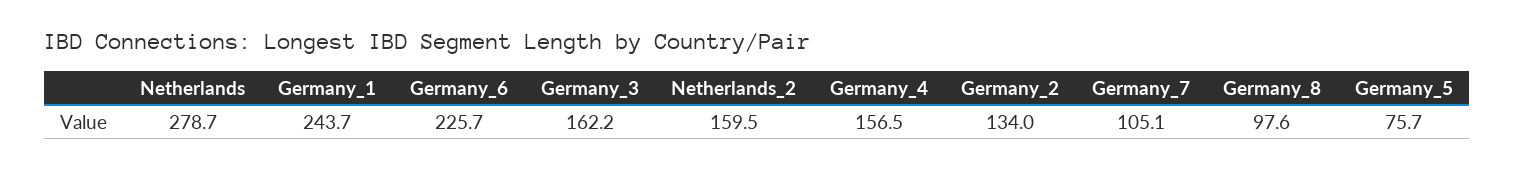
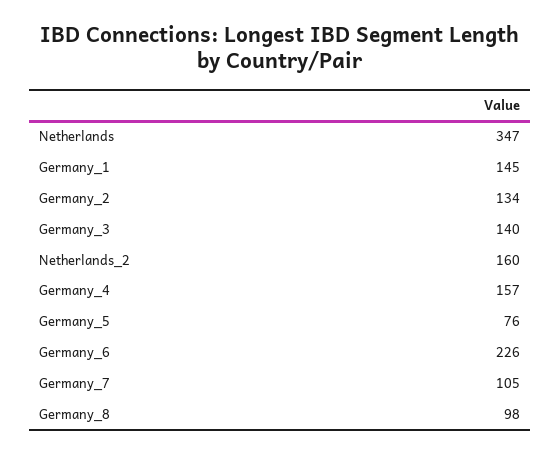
  {
-   "Netherlands": 278.7,
+   "Netherlands": 347,
-   "Germany_1": 243.7,
+   "Germany_1": 145,
    "Germany_6": 225.7,
-   "Germany_3": 162.2,
+   "Germany_3": 140,
    "Netherlands_2": 159.5,
    "Germany_4": 156.5,
    "Germany_2": 134,
    "Germany_7": 105.1,
    "Germany_8": 97.6,
    "Germany_5": 75.7
  }

